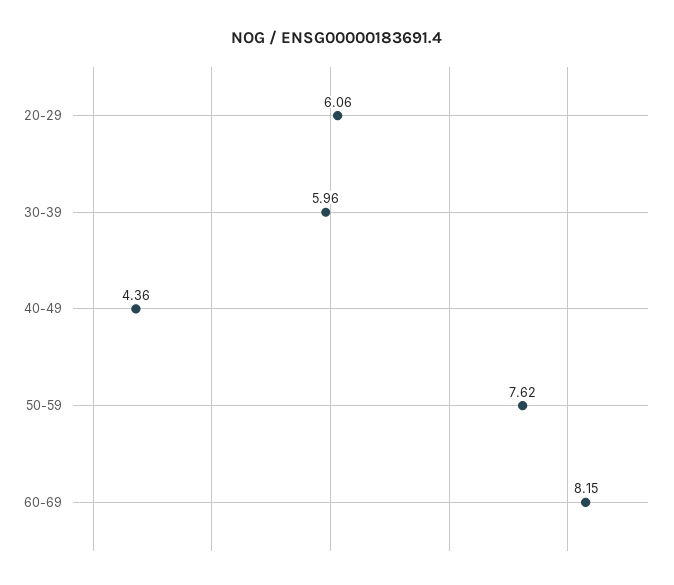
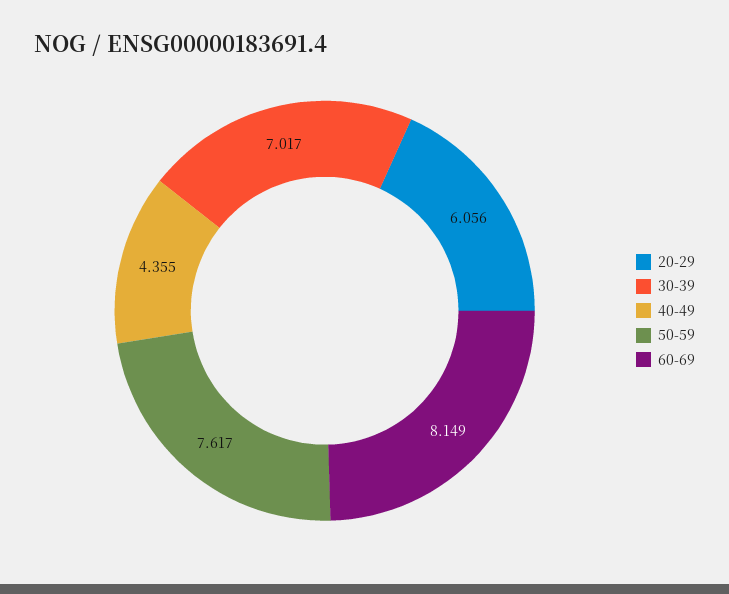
  {
    "20-29": 6.056,
-   "30-39": 5.96,
+   "30-39": 7.017,
    "40-49": 4.355,
    "50-59": 7.617,
    "60-69": 8.149
  }

